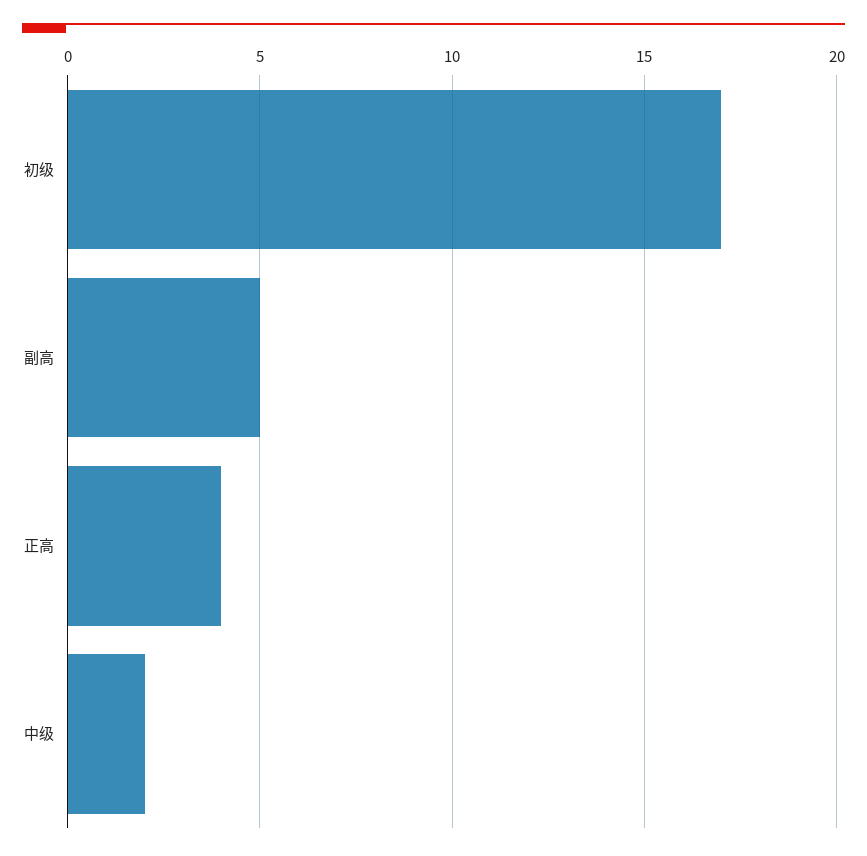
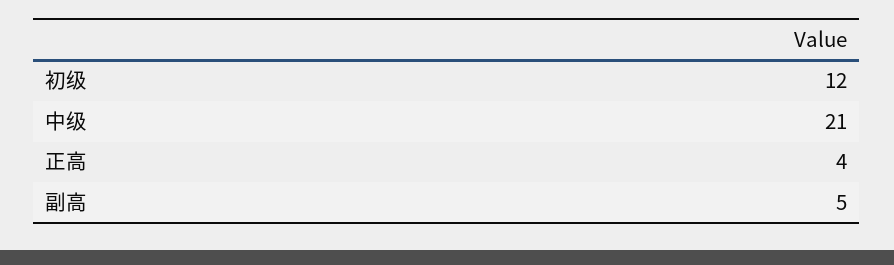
  {
-   "初级": 17,
+   "初级": 12,
    "副高": 5,
    "正高": 4,
-   "中级": 2
+   "中级": 21
  }

